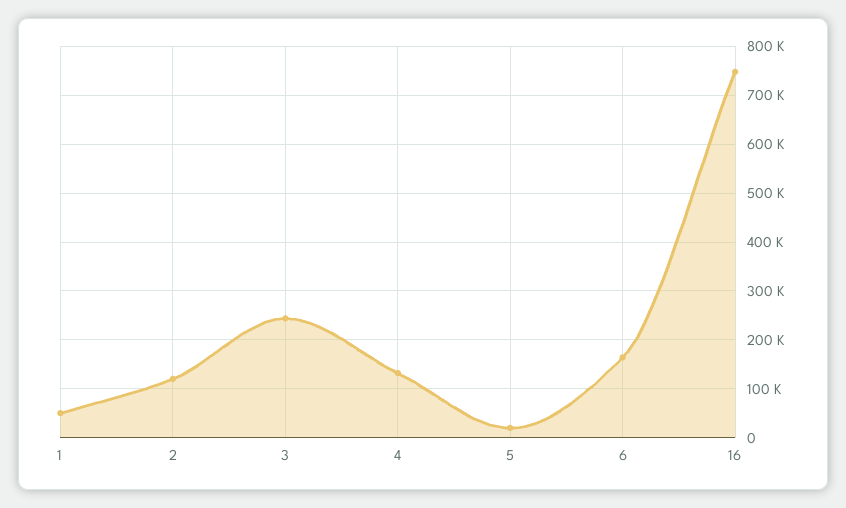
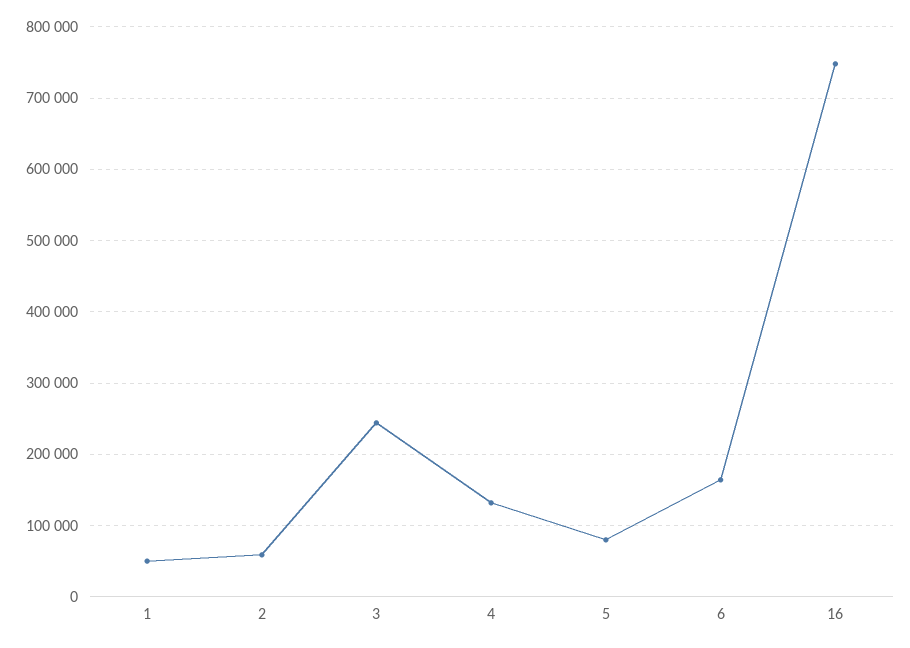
  {
    "1": 50000,
-   "2": 120000,
+   "2": 60000,
    "3": 240000,
    "4": 130000,
-   "5": 20000,
+   "5": 80000,
    "6": 160000,
    "16": 750000
  }

